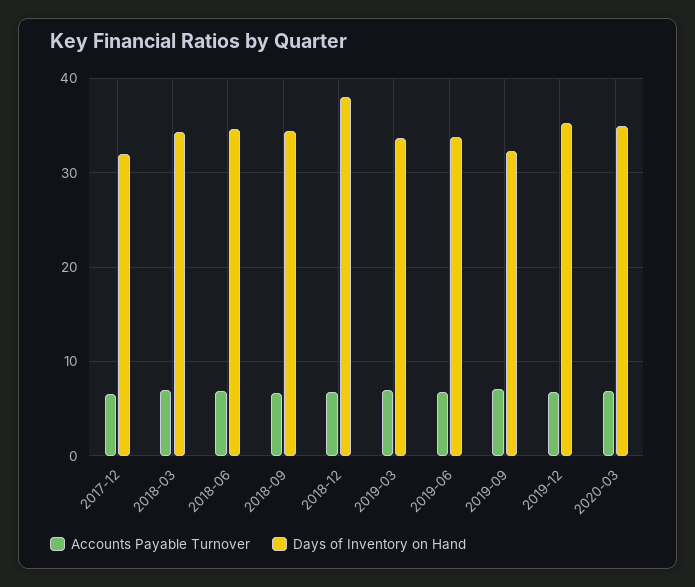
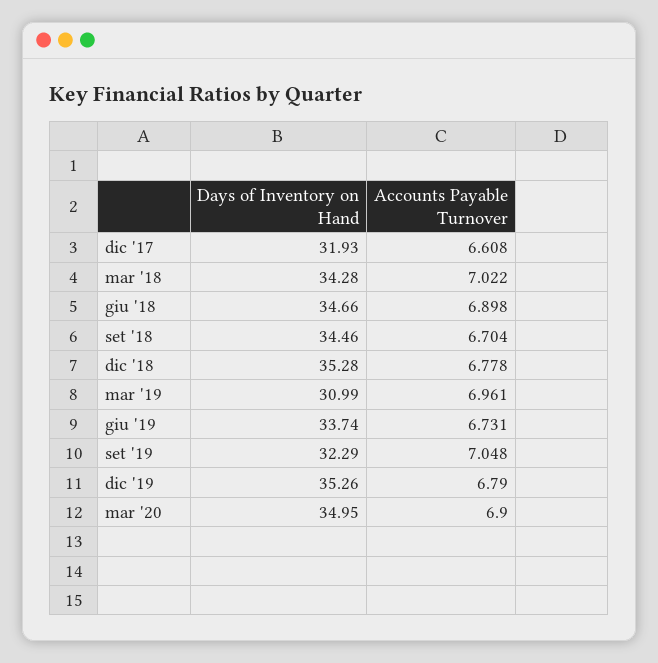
  {
    "Accounts Payable Turnover": {
      "2017-12": 6.608,
      "2018-03": 7.022,
      "2018-06": 6.898,
      "2018-09": 6.704,
      "2018-12": 6.778,
      "2019-03": 6.961,
      "2019-06": 6.731,
      "2019-09": 7.048,
      "2019-12": 6.79,
      "2020-03": 6.9
    },
    "Days of Inventory on Hand": {
      "2017-12": 31.93,
      "2018-03": 34.28,
      "2018-06": 34.66,
      "2018-09": 34.46,
-     "2018-12": 38,
+     "2018-12": 35.28,
-     "2019-03": 34,
+     "2019-03": 30.99,
      "2019-06": 33.74,
      "2019-09": 32.29,
      "2019-12": 35.26,
      "2020-03": 34.95
    }
  }

